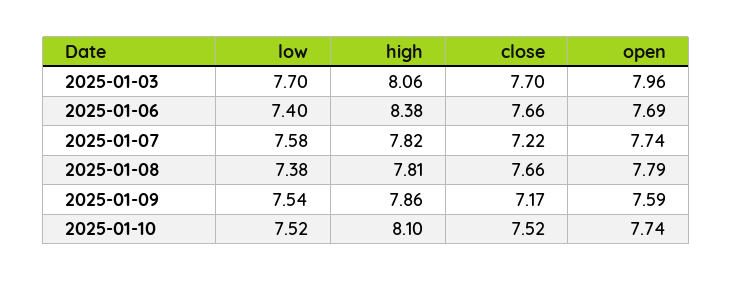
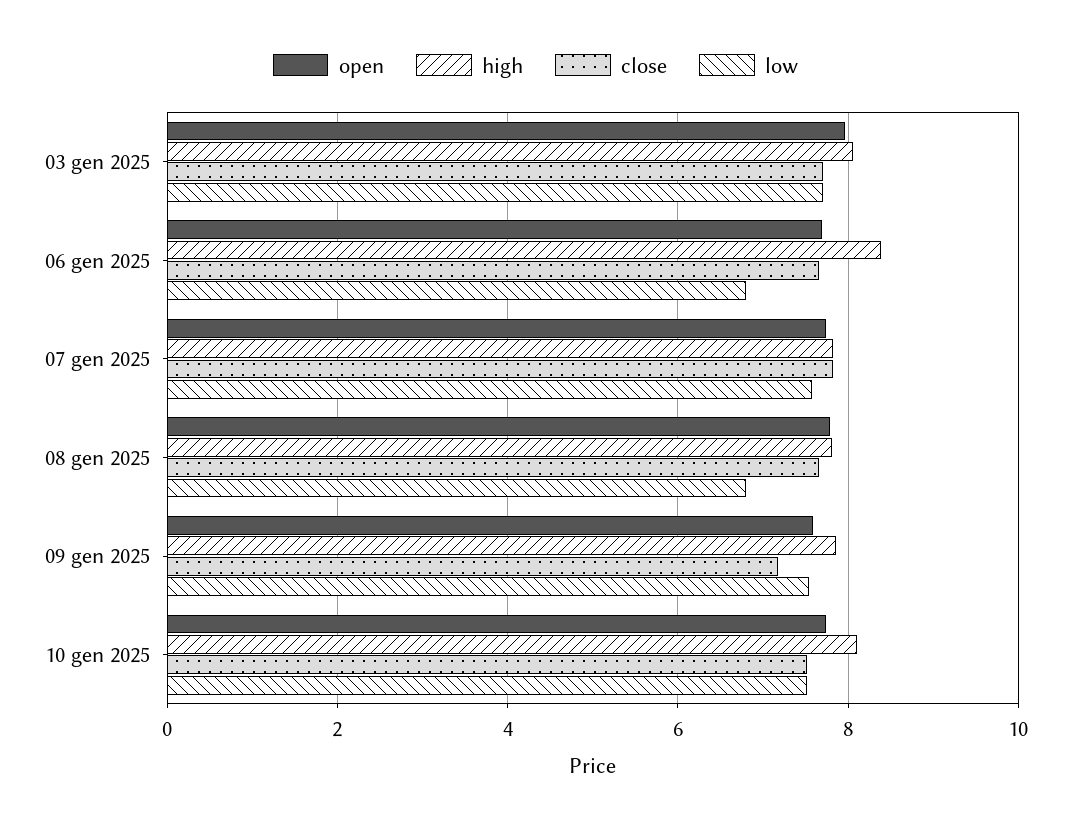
  {
    "low": {
      "2025-01-03": 7.7,
-     "2025-01-06": 7.4,
+     "2025-01-06": 6.8,
      "2025-01-07": 7.58,
-     "2025-01-08": 7.38,
+     "2025-01-08": 6.8,
      "2025-01-09": 7.54,
      "2025-01-10": 7.52
    },
    "high": {
      "2025-01-03": 8.06,
      "2025-01-06": 8.38,
      "2025-01-07": 7.82,
      "2025-01-08": 7.81,
      "2025-01-09": 7.86,
      "2025-01-10": 8.1
    },
    "close": {
      "2025-01-03": 7.7,
      "2025-01-06": 7.66,
-     "2025-01-07": 7.22,
+     "2025-01-07": 7.8,
      "2025-01-08": 7.66,
      "2025-01-09": 7.17,
      "2025-01-10": 7.52
    },
    "open": {
      "2025-01-03": 7.96,
      "2025-01-06": 7.69,
      "2025-01-07": 7.74,
      "2025-01-08": 7.79,
      "2025-01-09": 7.59,
      "2025-01-10": 7.74
    }
  }

